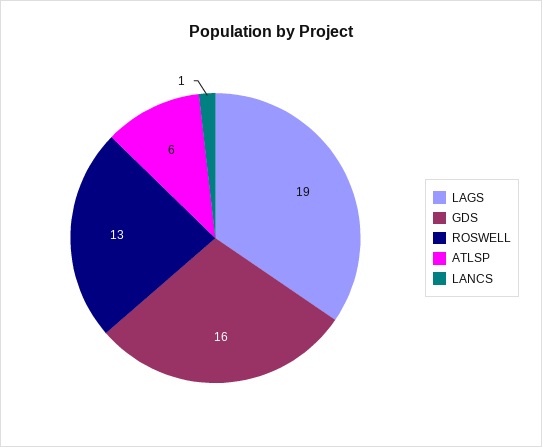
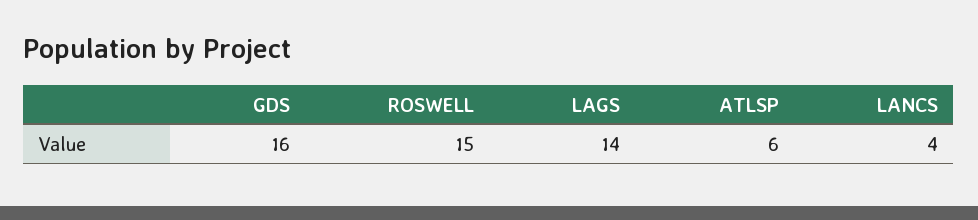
  {
-   "LAGS": 19,
+   "LAGS": 14,
    "GDS": 16,
-   "ROSWELL": 13,
+   "ROSWELL": 15,
    "ATLSP": 6,
-   "LANCS": 1
+   "LANCS": 4
  }

